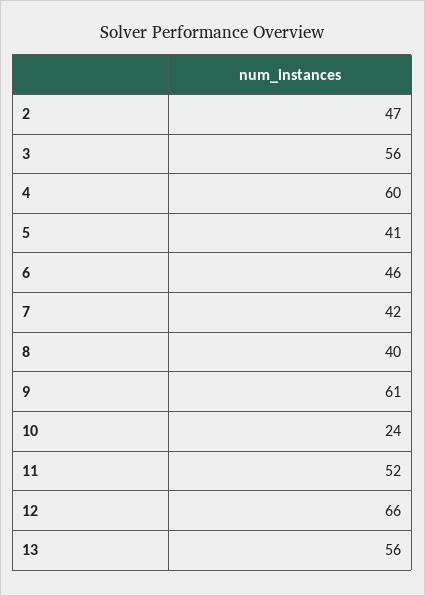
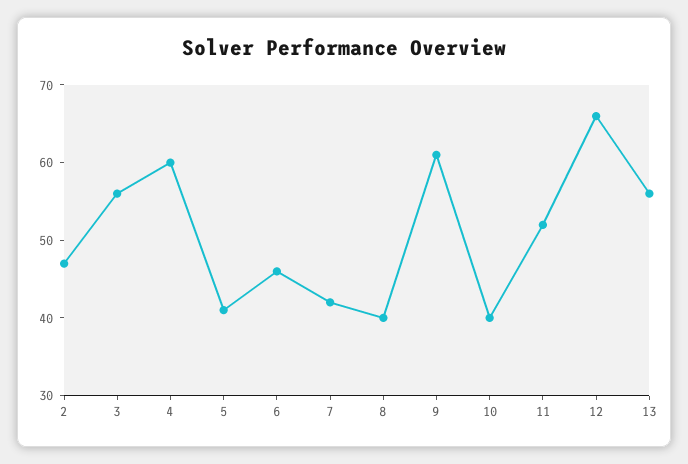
  {
    "2": 47,
    "3": 56,
    "4": 60,
    "5": 41,
    "6": 46,
    "7": 42,
    "8": 40,
    "9": 61,
-   "10": 24,
+   "10": 40,
    "11": 52,
    "12": 66,
    "13": 56
  }

